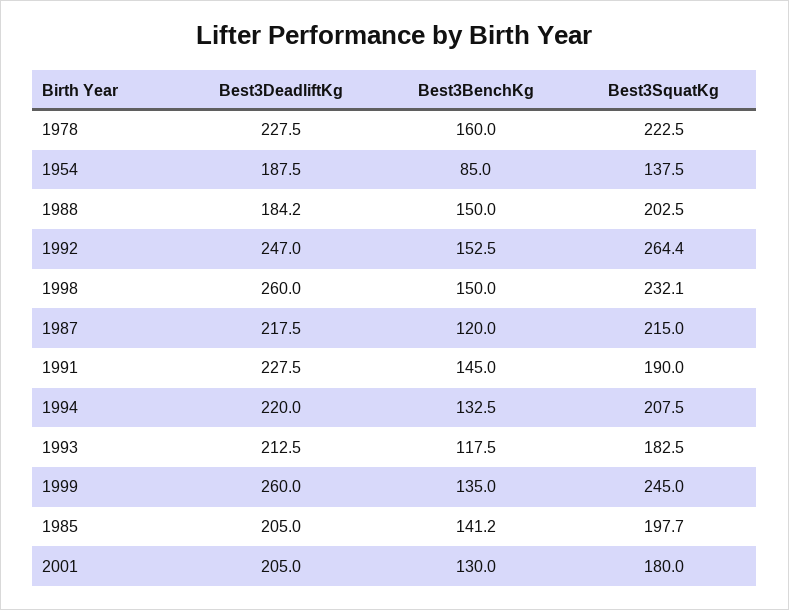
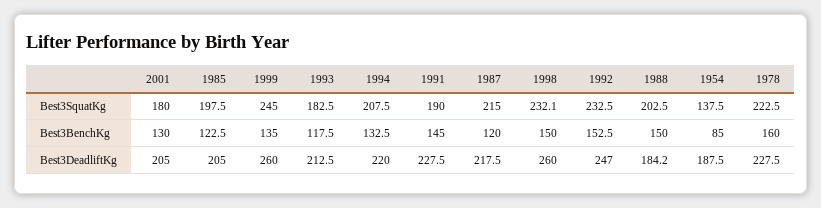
  {
    "Best3DeadliftKg": {
      "1978": 227.5,
      "1954": 187.5,
      "1988": 184.2,
      "1992": 247,
      "1998": 260,
      "1987": 217.5,
      "1991": 227.5,
      "1994": 220,
      "1993": 212.5,
      "1999": 260,
      "1985": 205,
      "2001": 205
    },
    "Best3BenchKg": {
      "1978": 160,
      "1954": 85,
      "1988": 150,
      "1992": 152.5,
      "1998": 150,
      "1987": 120,
      "1991": 145,
      "1994": 132.5,
      "1993": 117.5,
      "1999": 135,
-     "1985": 141.2,
+     "1985": 122.5,
      "2001": 130
    },
    "Best3SquatKg": {
      "1978": 222.5,
      "1954": 137.5,
      "1988": 202.5,
-     "1992": 264.4,
+     "1992": 232.5,
      "1998": 232.1,
      "1987": 215,
      "1991": 190,
      "1994": 207.5,
      "1993": 182.5,
      "1999": 245,
-     "1985": 197.7,
+     "1985": 197.5,
      "2001": 180
    }
  }

